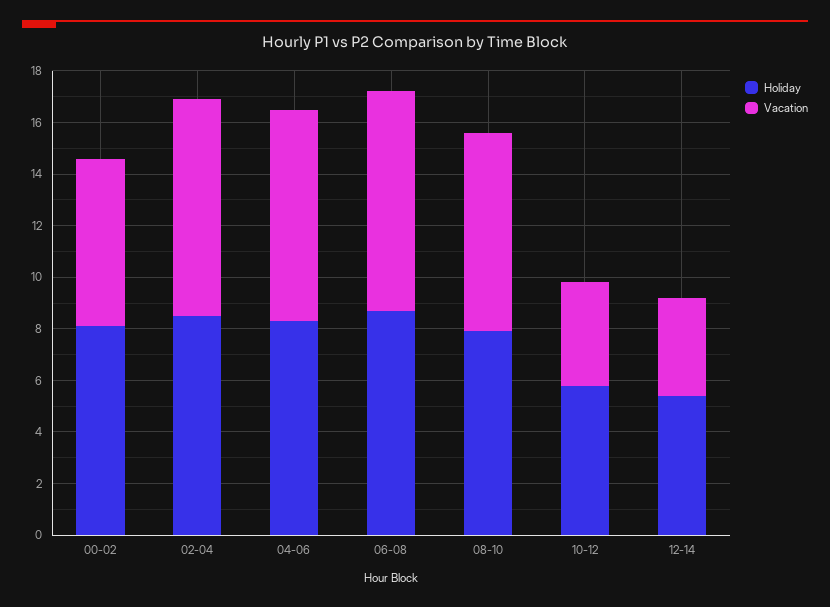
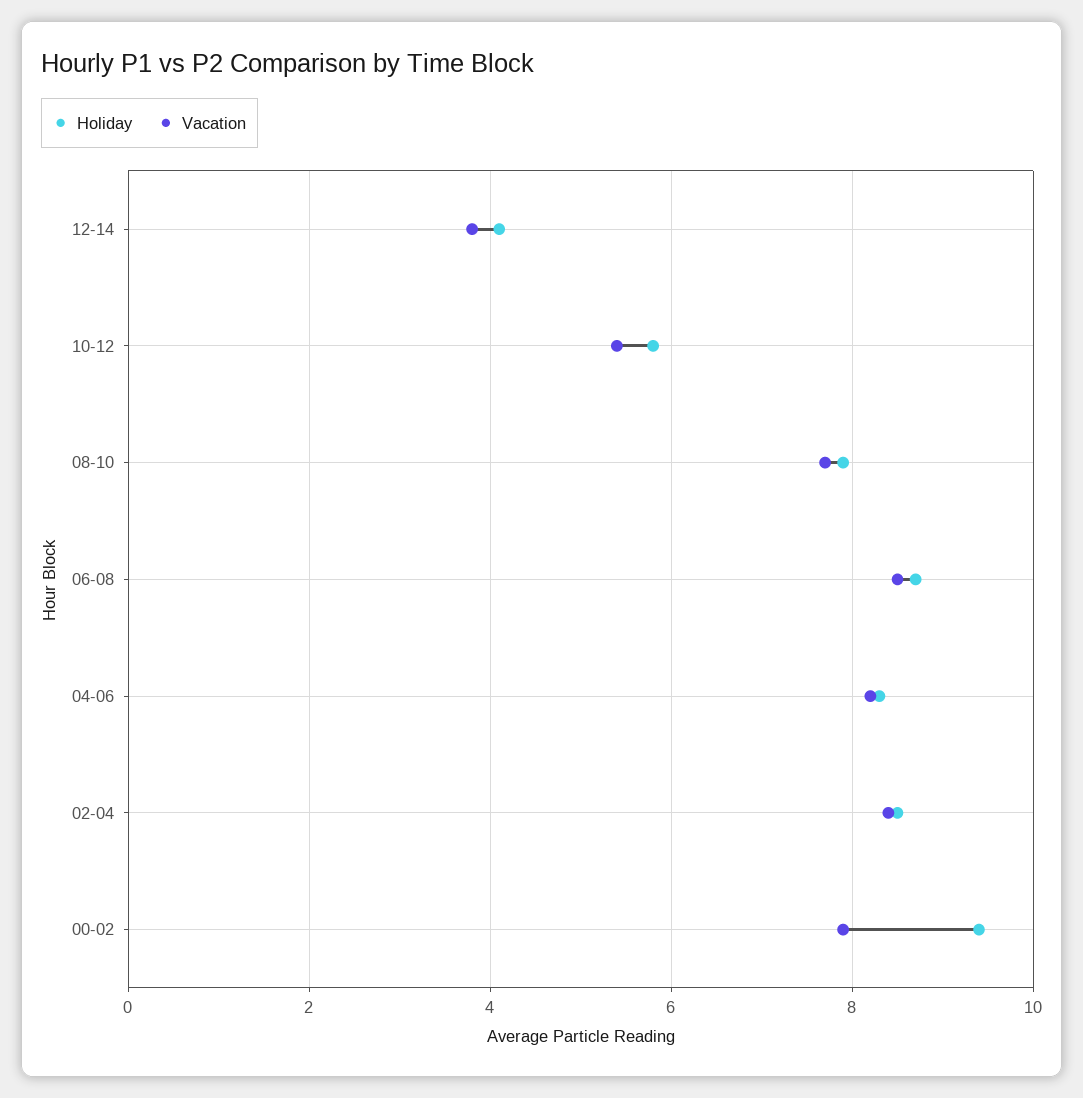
  {
    "Holiday": {
-     "00-02": 8,
+     "00-02": 9.5,
      "02-04": 8.5,
      "04-06": 8.5,
      "06-08": 8.5,
      "08-10": 8,
      "10-12": 6,
-     "12-14": 5.5
+     "12-14": 4
    },
    "Vacation": {
-     "00-02": 6.5,
+     "00-02": 8,
      "02-04": 8.5,
      "04-06": 8,
      "06-08": 8.5,
      "08-10": 7.5,
-     "10-12": 4,
+     "10-12": 5.5,
      "12-14": 4
    }
  }

